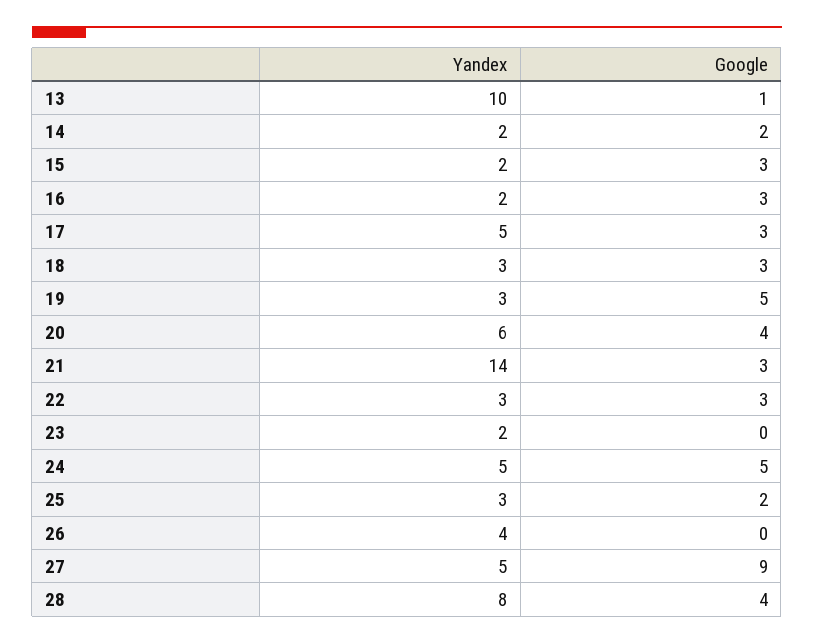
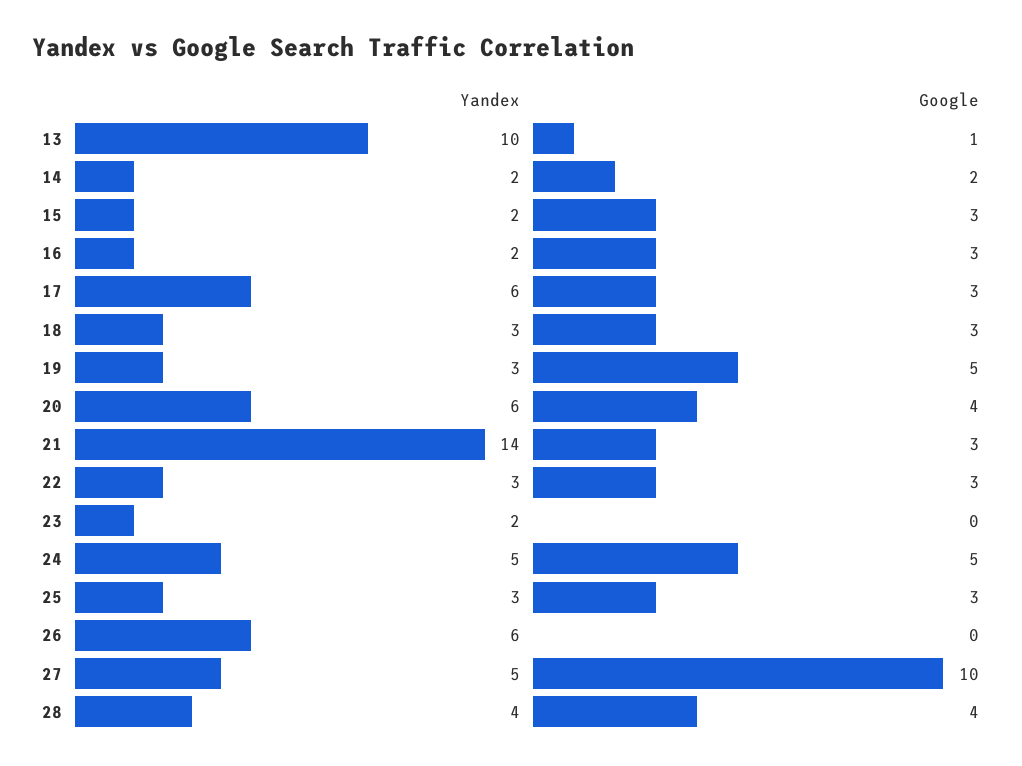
  {
    "Yandex": {
      "13": 10,
      "14": 2,
      "15": 2,
      "16": 2,
-     "17": 5,
+     "17": 6,
      "18": 3,
      "19": 3,
      "20": 6,
      "21": 14,
      "22": 3,
      "23": 2,
      "24": 5,
      "25": 3,
-     "26": 4,
+     "26": 6,
      "27": 5,
-     "28": 8
+     "28": 4
    },
    "Google": {
      "13": 1,
      "14": 2,
      "15": 3,
      "16": 3,
      "17": 3,
      "18": 3,
      "19": 5,
      "20": 4,
      "21": 3,
      "22": 3,
      "23": 0,
      "24": 5,
-     "25": 2,
+     "25": 3,
      "26": 0,
-     "27": 9,
+     "27": 10,
      "28": 4
    }
  }

